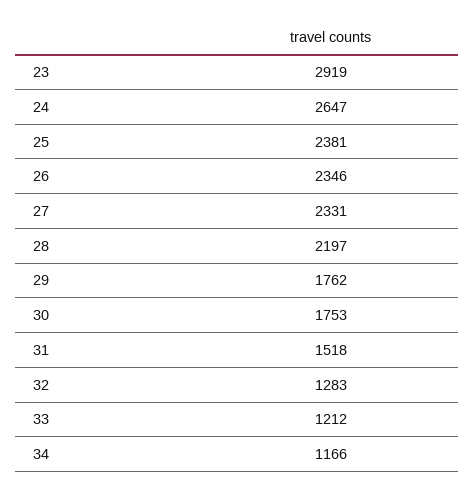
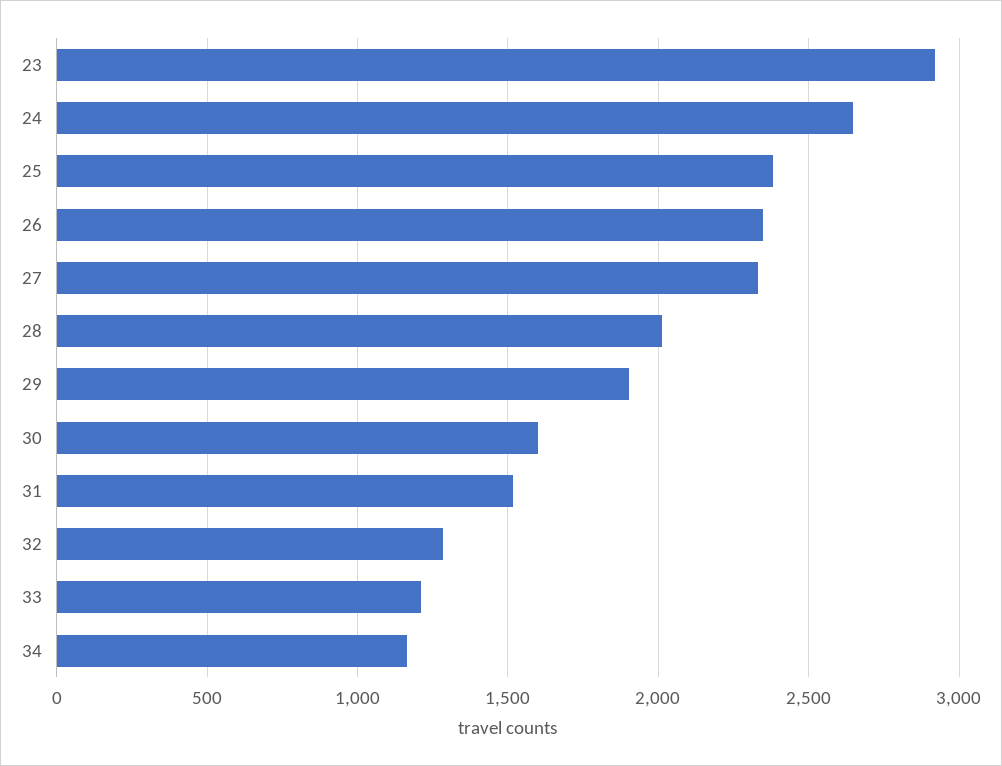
  {
    "23": 2919,
    "24": 2647,
    "25": 2381,
    "26": 2346,
    "27": 2331,
-   "28": 2197,
+   "28": 2000,
-   "29": 1762,
+   "29": 1900,
-   "30": 1753,
+   "30": 1600,
    "31": 1518,
    "32": 1283,
    "33": 1212,
    "34": 1166
  }

